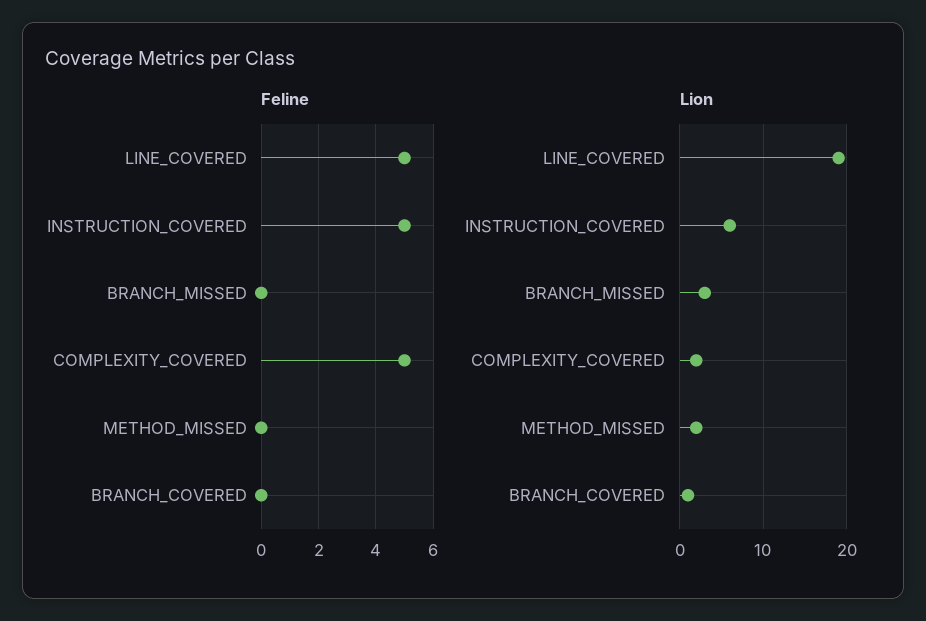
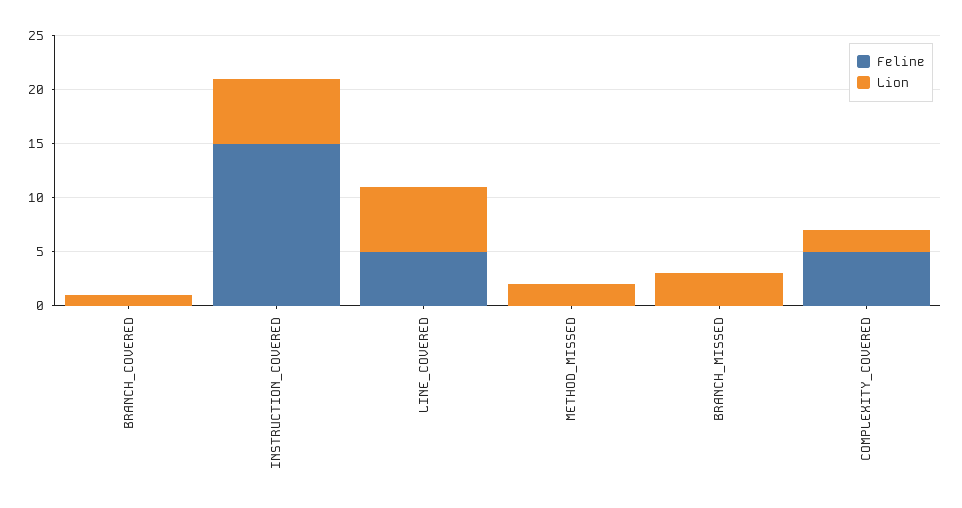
  {
    "Feline": {
      "LINE_COVERED": 5,
-     "INSTRUCTION_COVERED": 5,
+     "INSTRUCTION_COVERED": 15,
      "BRANCH_MISSED": 0,
      "COMPLEXITY_COVERED": 5,
      "METHOD_MISSED": 0,
      "BRANCH_COVERED": 0
    },
    "Lion": {
-     "LINE_COVERED": 19,
+     "LINE_COVERED": 6,
      "INSTRUCTION_COVERED": 6,
      "BRANCH_MISSED": 3,
      "COMPLEXITY_COVERED": 2,
      "METHOD_MISSED": 2,
      "BRANCH_COVERED": 1
    }
  }

